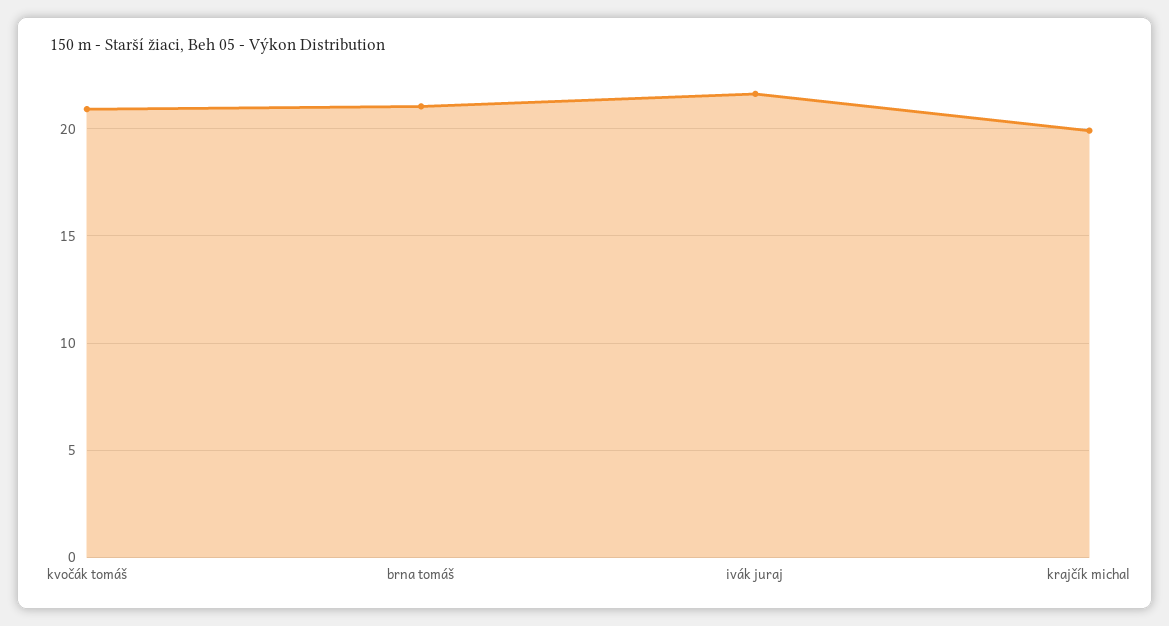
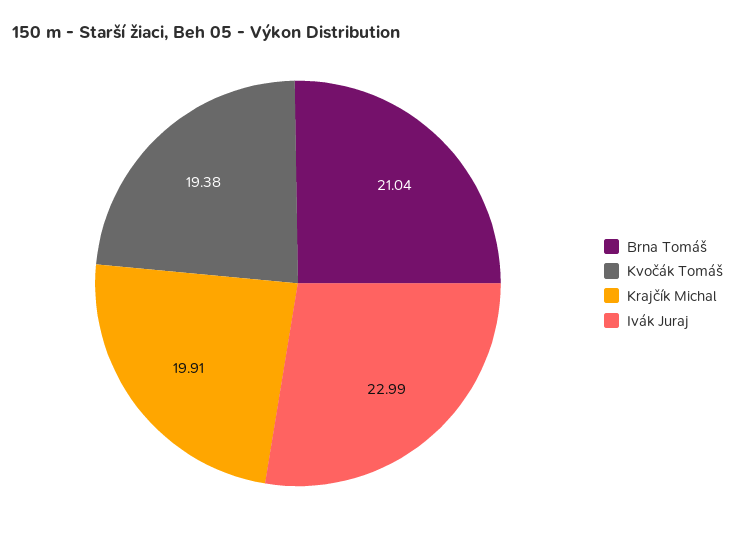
  {
-   "kvočák tomáš": 21,
+   "kvočák tomáš": 19.38,
    "brna tomáš": 21.04,
-   "ivák juraj": 21.5,
+   "ivák juraj": 22.99,
    "krajčík michal": 19.91
  }

